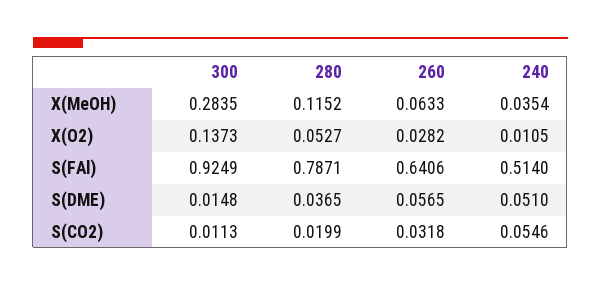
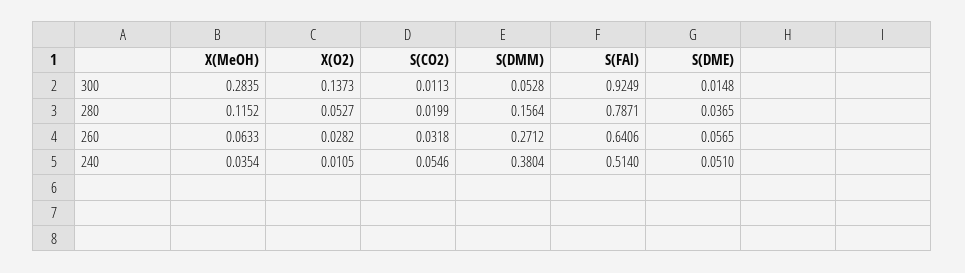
  {
    "300": {
      "X(MeOH)": 0.2835,
      "X(O2)": 0.1373,
      "S(FAl)": 0.9249,
      "S(DME)": 0.0148,
-     "S(CO2)": 0.0113
+     "S(CO2)": 0.0113,
+     "S(DMM)": 0.0528
    },
    "280": {
      "X(MeOH)": 0.1152,
      "X(O2)": 0.0527,
      "S(FAl)": 0.7871,
      "S(DME)": 0.0365,
-     "S(CO2)": 0.0199
+     "S(CO2)": 0.0199,
+     "S(DMM)": 0.1564
    },
    "260": {
      "X(MeOH)": 0.0633,
      "X(O2)": 0.0282,
      "S(FAl)": 0.6406,
      "S(DME)": 0.0565,
-     "S(CO2)": 0.0318
+     "S(CO2)": 0.0318,
+     "S(DMM)": 0.2712
    },
    "240": {
      "X(MeOH)": 0.0354,
      "X(O2)": 0.0105,
      "S(FAl)": 0.514,
      "S(DME)": 0.051,
-     "S(CO2)": 0.0546
+     "S(CO2)": 0.0546,
+     "S(DMM)": 0.3804
    }
  }

